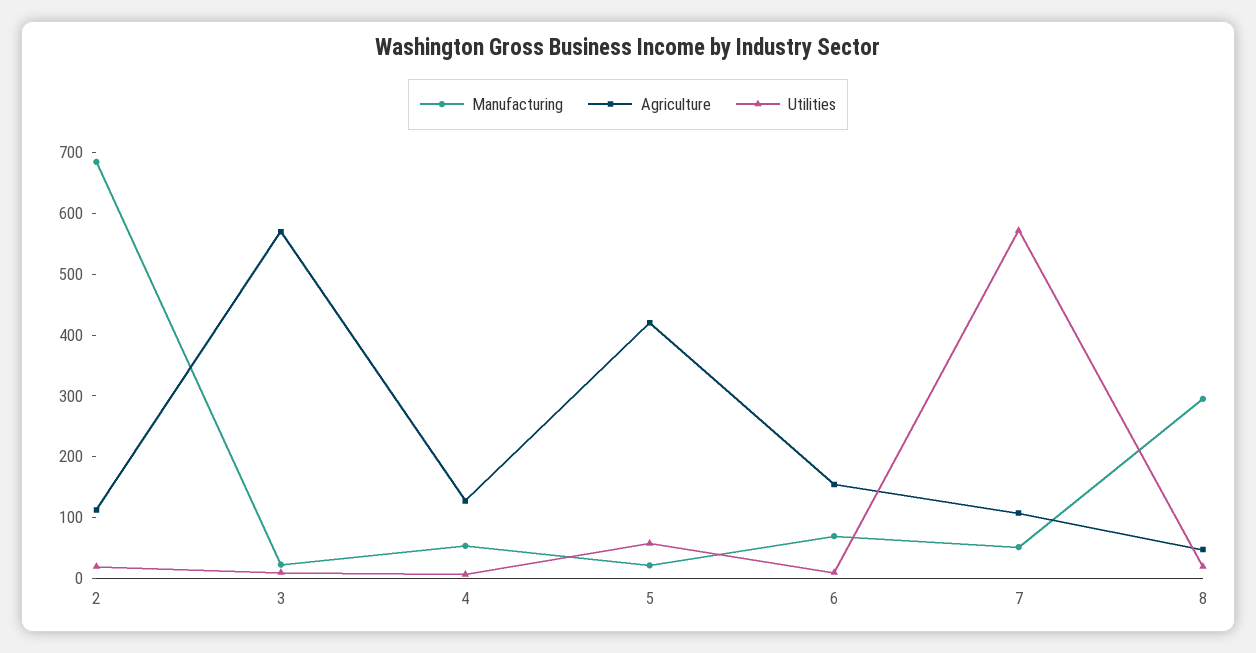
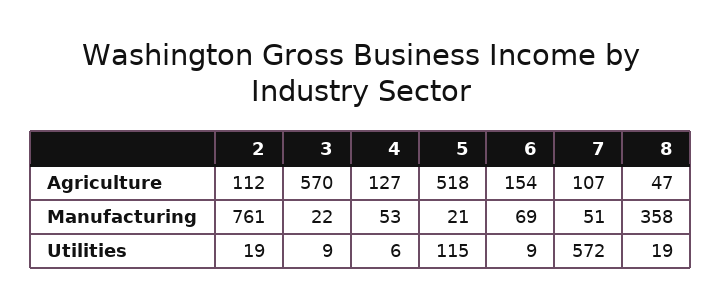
  {
    "Manufacturing": {
-     "2": 680,
+     "2": 761,
      "3": 22,
      "4": 53,
      "5": 21,
      "6": 69,
      "7": 51,
-     "8": 300
+     "8": 358
    },
    "Agriculture": {
      "2": 112,
      "3": 570,
      "4": 127,
-     "5": 420,
+     "5": 518,
      "6": 154,
      "7": 107,
      "8": 47
    },
    "Utilities": {
      "2": 19,
      "3": 9,
      "4": 6,
-     "5": 60,
+     "5": 115,
      "6": 9,
      "7": 572,
      "8": 19
    }
  }

